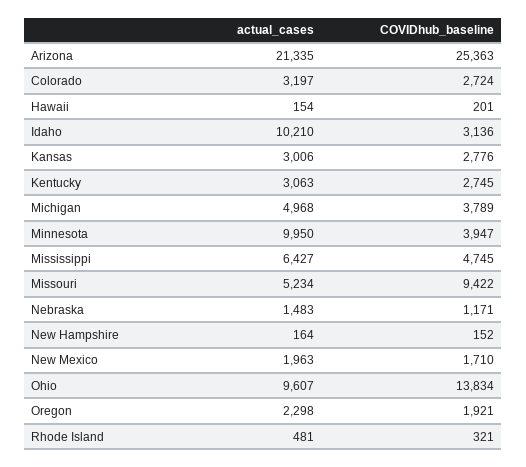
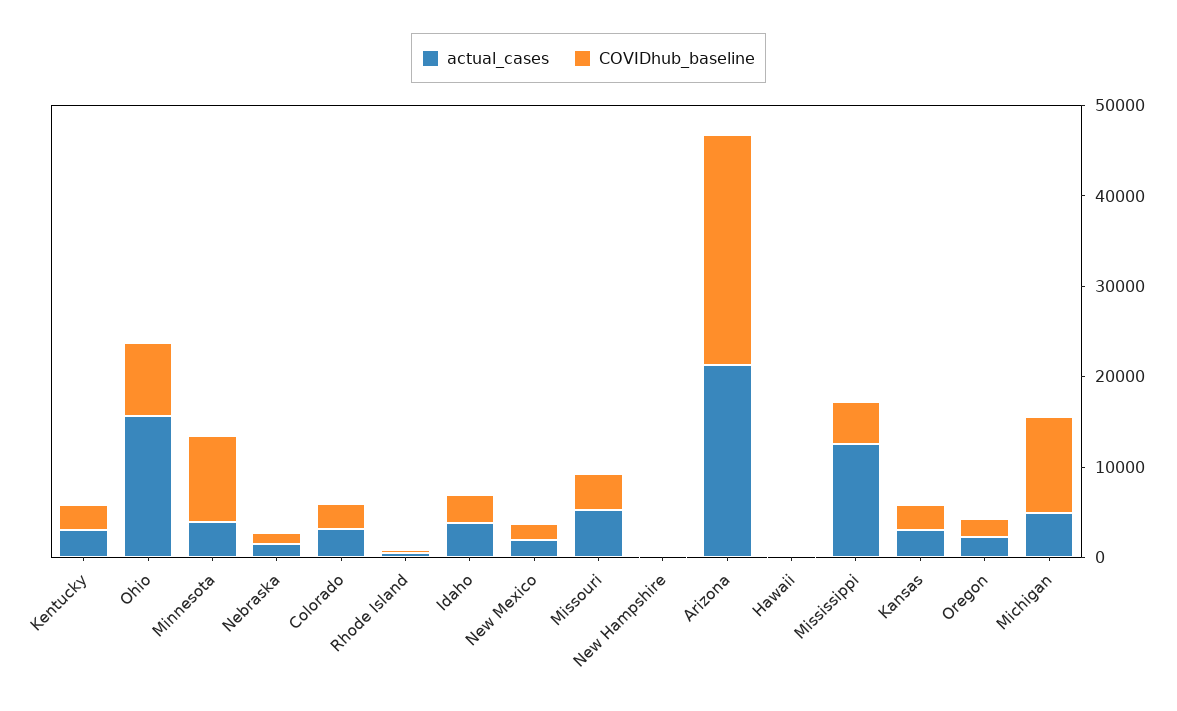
  {
    "actual_cases": {
      "Arizona": 21335,
      "Colorado": 3197,
      "Hawaii": 154,
-     "Idaho": 10210,
+     "Idaho": 4000,
      "Kansas": 3006,
      "Kentucky": 3063,
      "Michigan": 4968,
-     "Minnesota": 9950,
+     "Minnesota": 4000,
-     "Mississippi": 6427,
+     "Mississippi": 12000,
      "Missouri": 5234,
      "Nebraska": 1483,
      "New Hampshire": 164,
      "New Mexico": 1963,
-     "Ohio": 9607,
+     "Ohio": 16000,
      "Oregon": 2298,
      "Rhode Island": 481
    },
    "COVIDhub_baseline": {
      "Arizona": 25363,
      "Colorado": 2724,
      "Hawaii": 201,
      "Idaho": 3136,
      "Kansas": 2776,
      "Kentucky": 2745,
-     "Michigan": 3789,
+     "Michigan": 10000,
-     "Minnesota": 3947,
+     "Minnesota": 10000,
      "Mississippi": 4745,
-     "Missouri": 9422,
+     "Missouri": 4000,
      "Nebraska": 1171,
      "New Hampshire": 152,
      "New Mexico": 1710,
-     "Ohio": 13834,
+     "Ohio": 8000,
      "Oregon": 1921,
      "Rhode Island": 321
    }
  }

